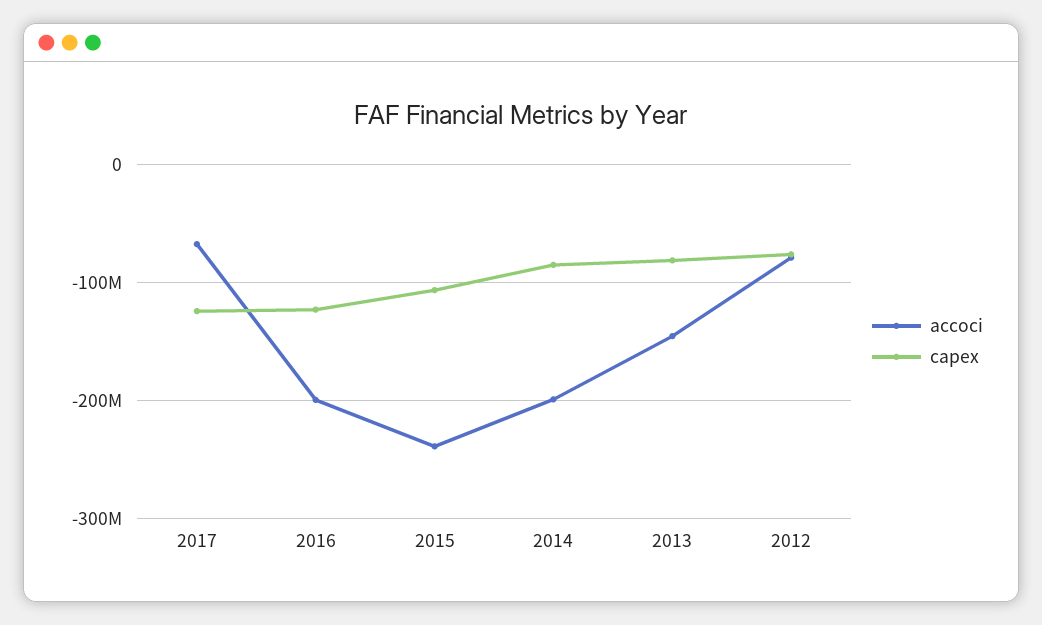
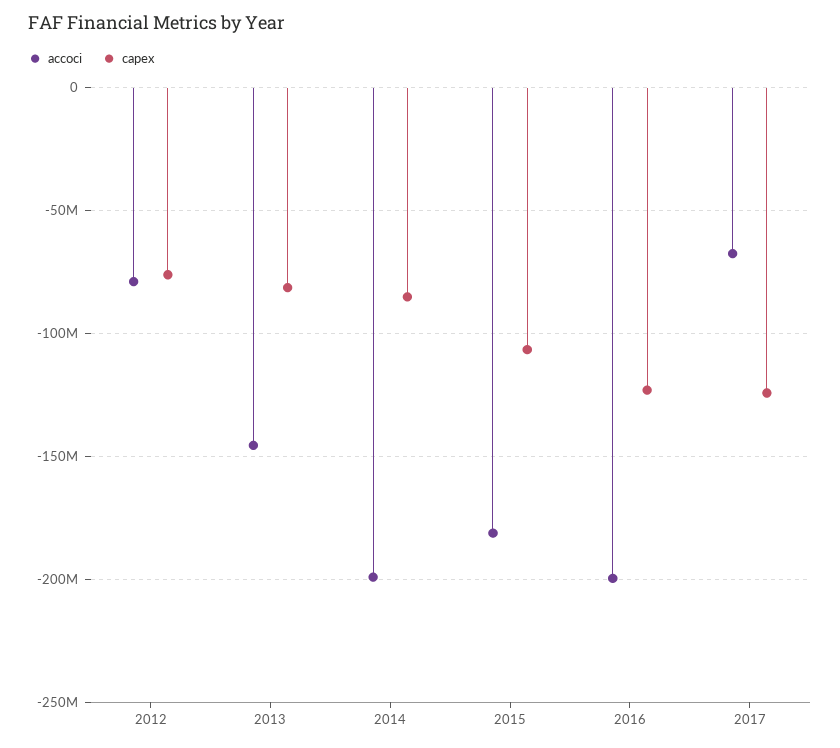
  {
    "accoci": {
      "2017": -70000000,
      "2016": -200000000,
-     "2015": -240000000,
+     "2015": -180000000,
      "2014": -200000000,
      "2013": -145000000,
      "2012": -80000000
    },
    "capex": {
      "2017": -125000000,
      "2016": -125000000,
      "2015": -105000000,
      "2014": -85000000,
      "2013": -80000000,
      "2012": -75000000
    }
  }

